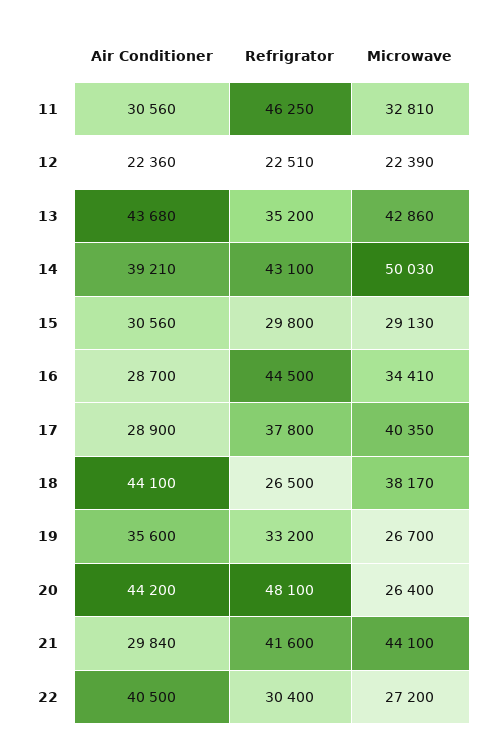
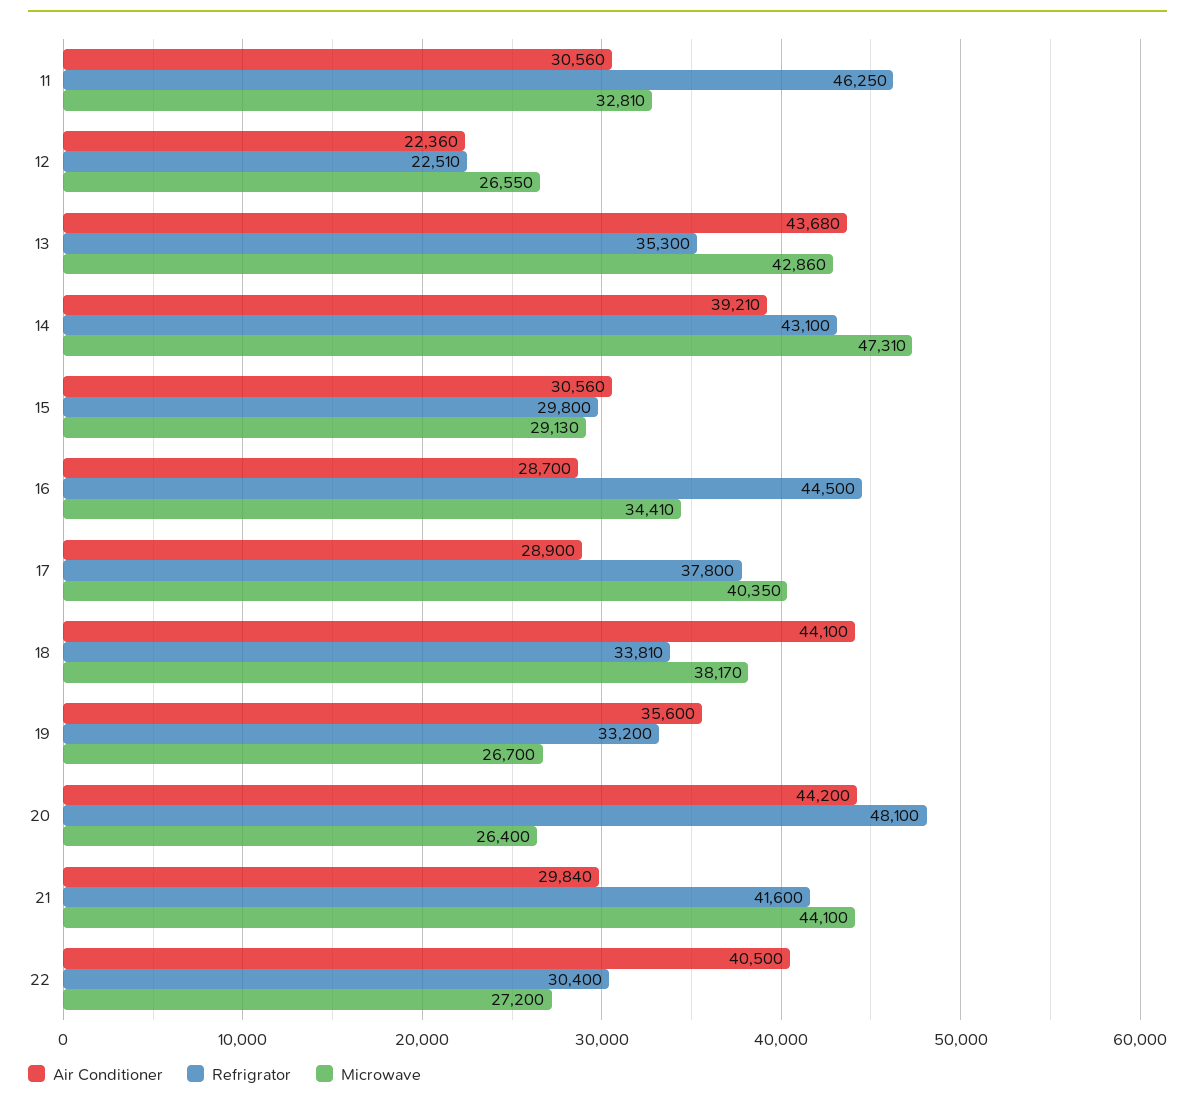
  {
    "Air Conditioner": {
      "11": 30560,
      "12": 22360,
      "13": 43680,
      "14": 39210,
      "15": 30560,
      "16": 28700,
      "17": 28900,
      "18": 44100,
      "19": 35600,
      "20": 44200,
      "21": 29840,
      "22": 40500
    },
    "Refrigrator": {
      "11": 46250,
      "12": 22510,
-     "13": 35200,
+     "13": 35300,
      "14": 43100,
      "15": 29800,
      "16": 44500,
      "17": 37800,
-     "18": 26500,
+     "18": 33810,
      "19": 33200,
      "20": 48100,
      "21": 41600,
      "22": 30400
    },
    "Microwave": {
      "11": 32810,
-     "12": 22390,
+     "12": 26550,
      "13": 42860,
-     "14": 50030,
+     "14": 47310,
      "15": 29130,
      "16": 34410,
      "17": 40350,
      "18": 38170,
      "19": 26700,
      "20": 26400,
      "21": 44100,
      "22": 27200
    }
  }

